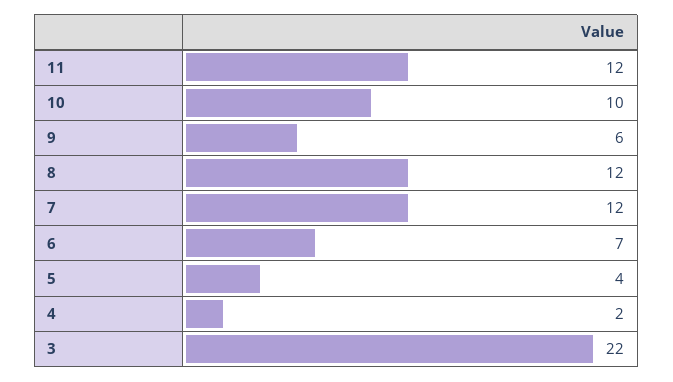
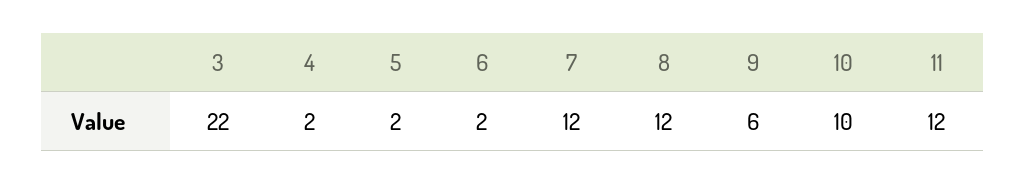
  {
    "11": 12,
    "10": 10,
    "9": 6,
    "8": 12,
    "7": 12,
-   "6": 7,
+   "6": 2,
-   "5": 4,
+   "5": 2,
    "4": 2,
    "3": 22
  }

